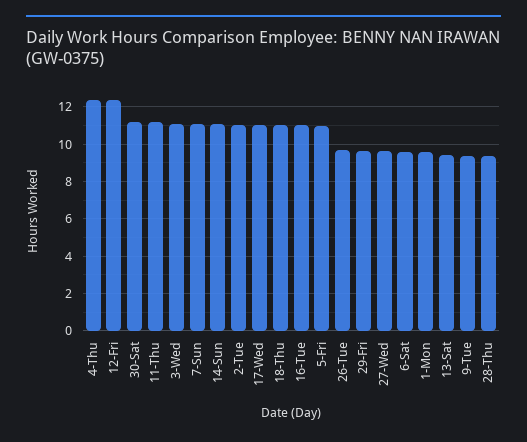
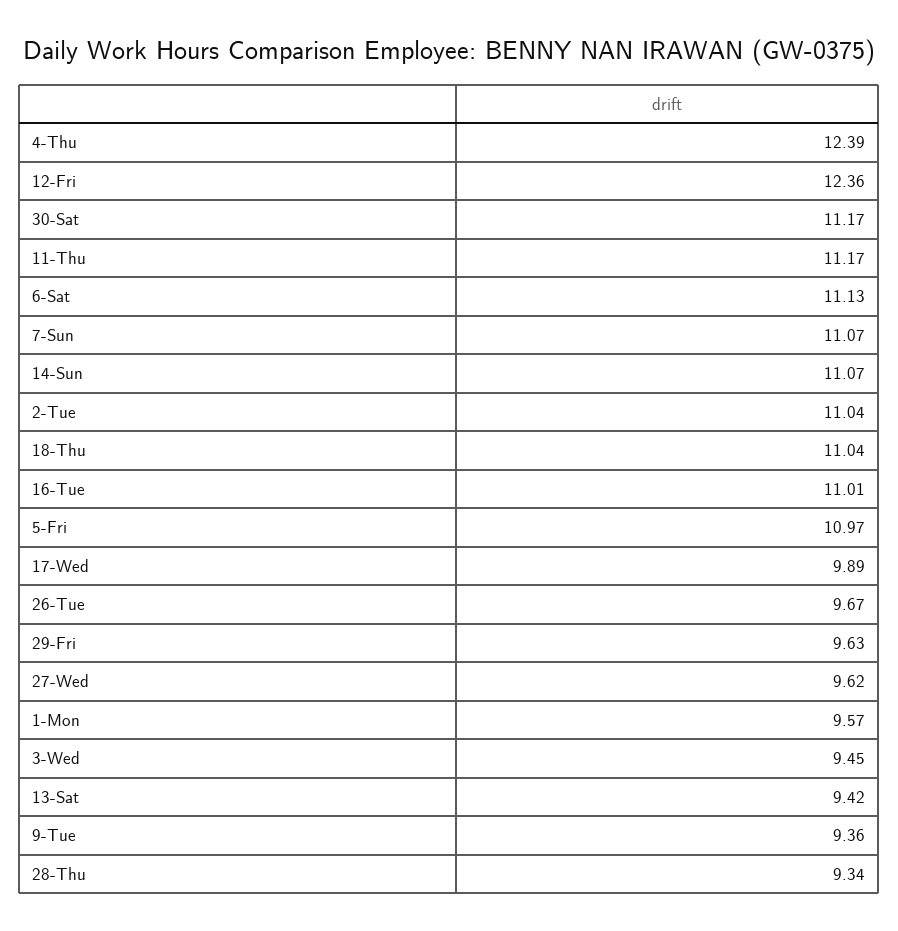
  {
    "4-Thu": 12.39,
    "12-Fri": 12.36,
    "30-Sat": 11.17,
    "11-Thu": 11.17,
-   "3-Wed": 11,
+   "3-Wed": 9.45,
    "7-Sun": 11.07,
    "14-Sun": 11.07,
    "2-Tue": 11.04,
-   "17-Wed": 11,
+   "17-Wed": 9.89,
    "18-Thu": 11.04,
    "16-Tue": 11.01,
    "5-Fri": 10.97,
    "26-Tue": 9.67,
    "29-Fri": 9.63,
    "27-Wed": 9.62,
-   "6-Sat": 9.5,
+   "6-Sat": 11.13,
    "1-Mon": 9.57,
    "13-Sat": 9.42,
    "9-Tue": 9.36,
    "28-Thu": 9.34
  }

